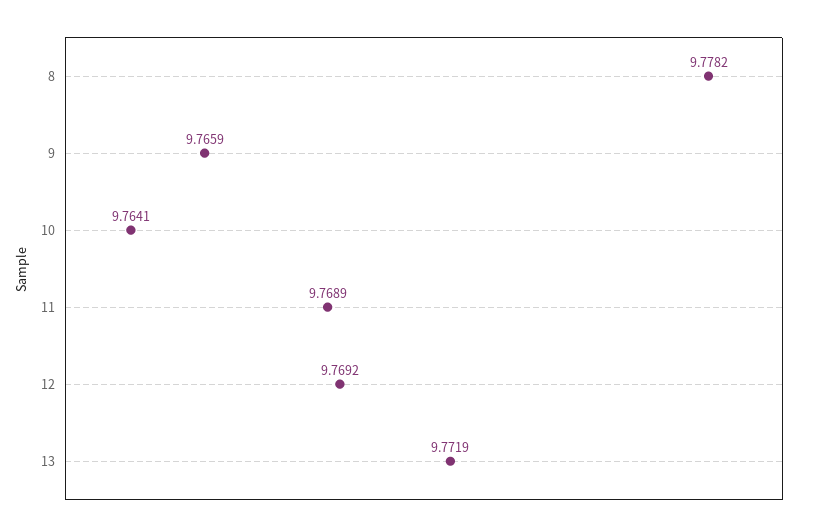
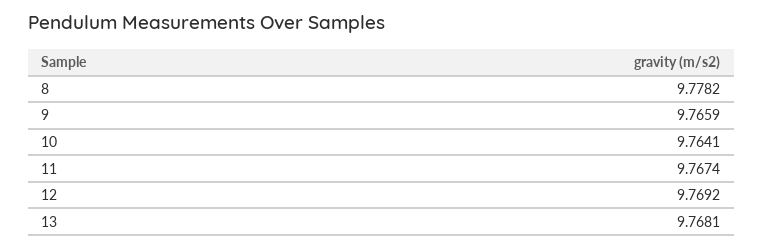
  {
    "8": 9.7782,
    "9": 9.7659,
    "10": 9.7641,
-   "11": 9.7689,
+   "11": 9.7674,
    "12": 9.7692,
-   "13": 9.7719
+   "13": 9.7681
  }

